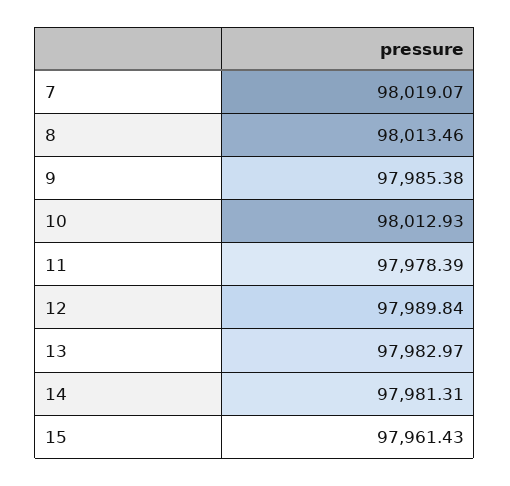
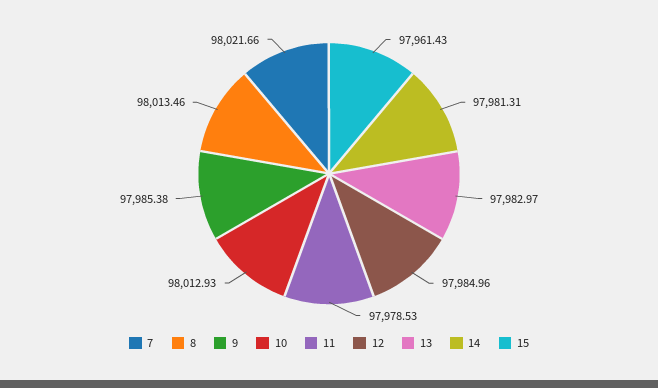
  {
-   "7": 98019.07,
+   "7": 98021.66,
    "8": 98013.46,
    "9": 97985.38,
    "10": 98012.93,
-   "11": 97978.39,
+   "11": 97978.53,
-   "12": 97989.84,
+   "12": 97984.96,
    "13": 97982.97,
    "14": 97981.31,
    "15": 97961.43
  }

